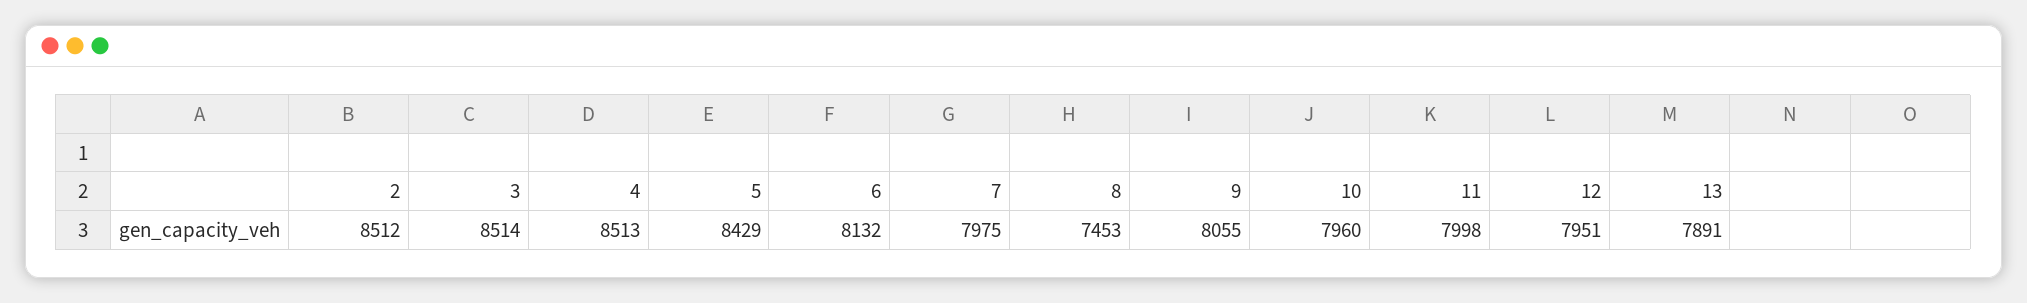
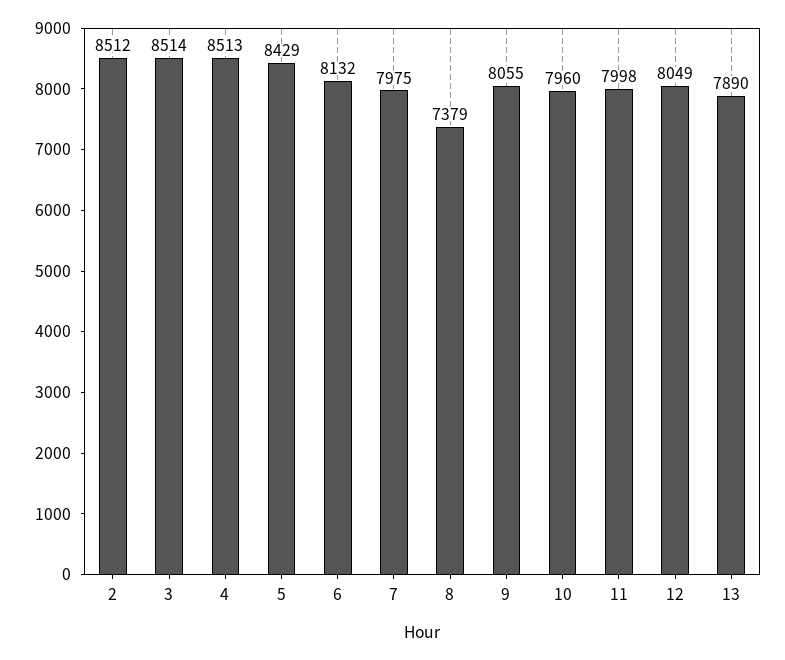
  {
    "2": 8512,
    "3": 8514,
    "4": 8513,
    "5": 8429,
    "6": 8132,
    "7": 7975,
-   "8": 7453,
+   "8": 7379,
    "9": 8055,
    "10": 7960,
    "11": 7998,
-   "12": 7951,
+   "12": 8049,
-   "13": 7891
+   "13": 7890
  }

